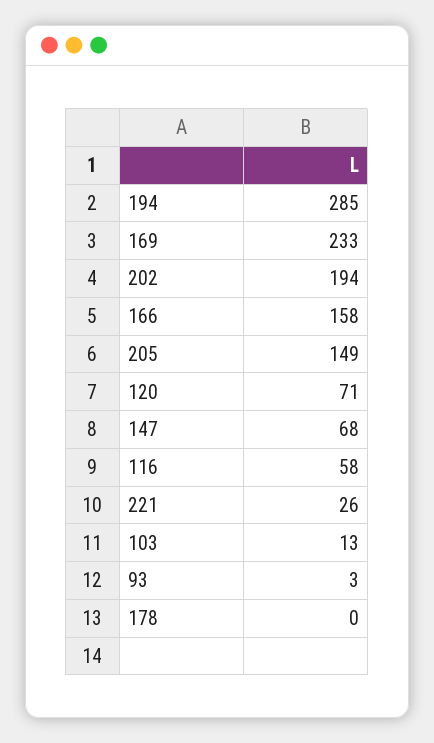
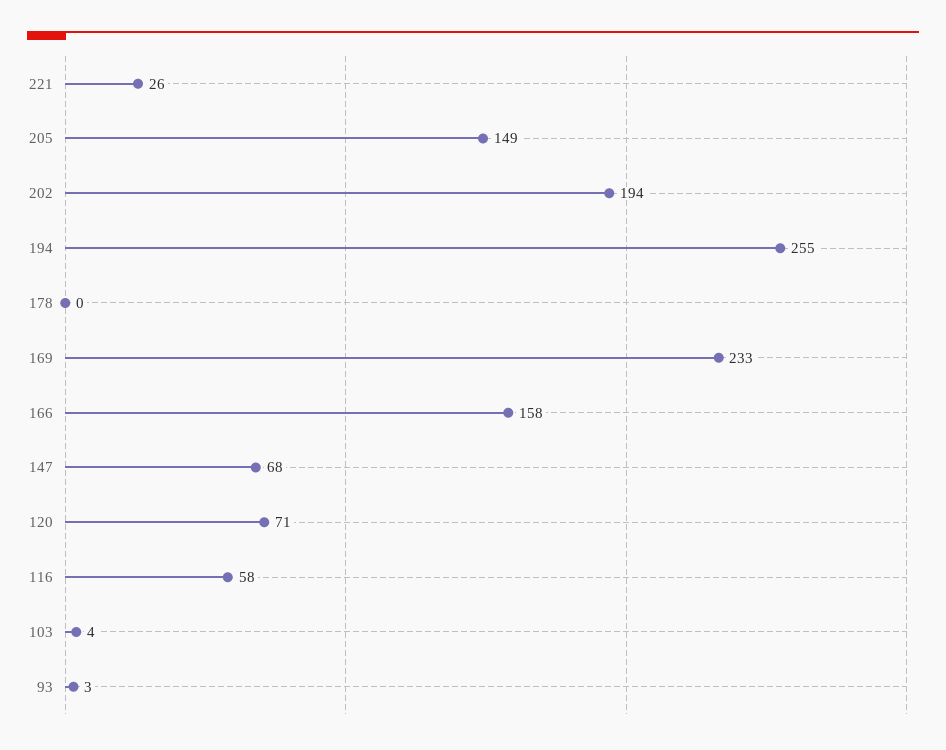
  {
-   "194": 285,
+   "194": 255,
    "169": 233,
    "202": 194,
    "166": 158,
    "205": 149,
    "120": 71,
    "147": 68,
    "116": 58,
    "221": 26,
-   "103": 13,
+   "103": 4,
    "93": 3,
    "178": 0
  }

